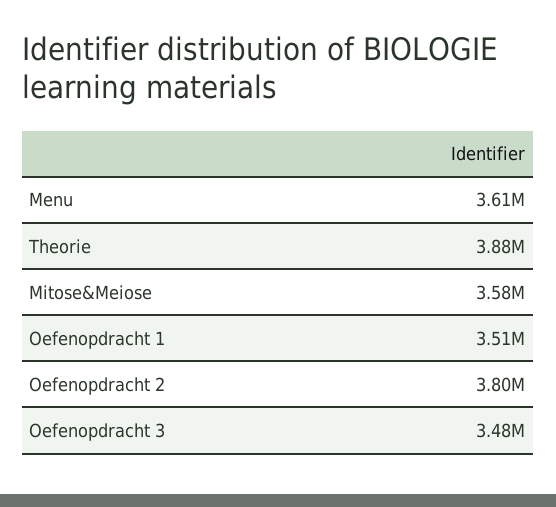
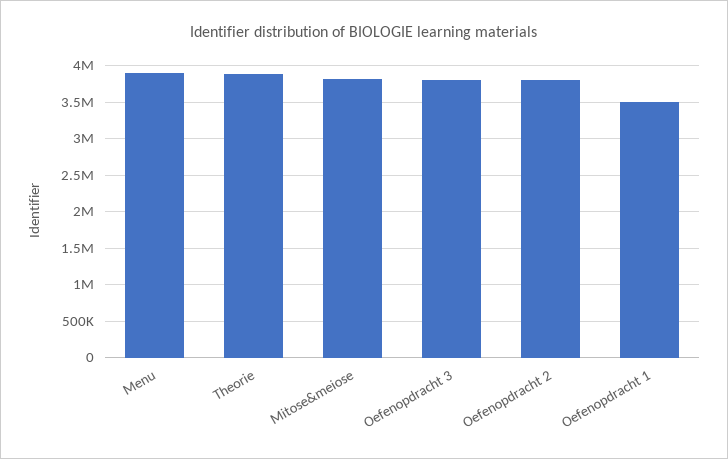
  {
-   "Menu": 3610000,
+   "Menu": 3900000,
    "Theorie": 3880000,
-   "Mitose&Meiose": 3580000,
+   "Mitose&Meiose": 3800000,
    "Oefenopdracht 1": 3510000,
    "Oefenopdracht 2": 3800000,
-   "Oefenopdracht 3": 3480000
+   "Oefenopdracht 3": 3800000
  }

